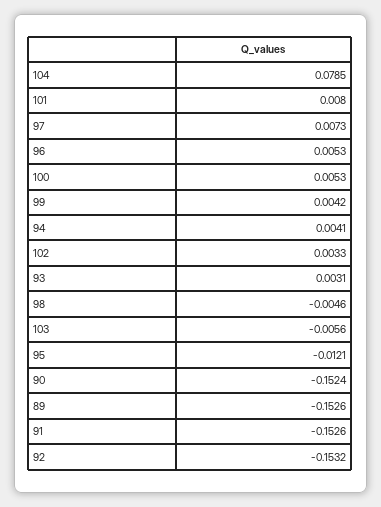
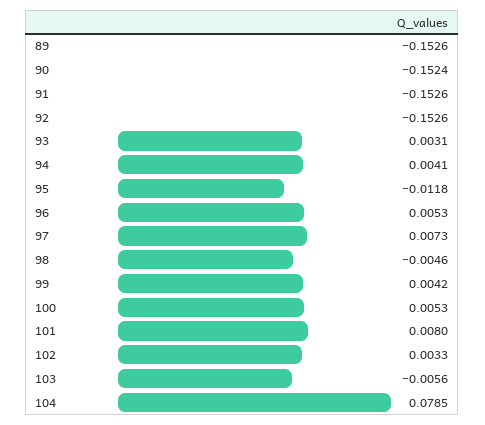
  {
    "104": 0.0785,
    "101": 0.008,
    "97": 0.0073,
    "96": 0.0053,
    "100": 0.0053,
    "99": 0.0042,
    "94": 0.0041,
    "102": 0.0033,
    "93": 0.0031,
    "98": -0.0046,
    "103": -0.0056,
-   "95": -0.0121,
+   "95": -0.0118,
    "90": -0.1524,
    "89": -0.1526,
    "91": -0.1526,
-   "92": -0.1532
+   "92": -0.1526
  }

